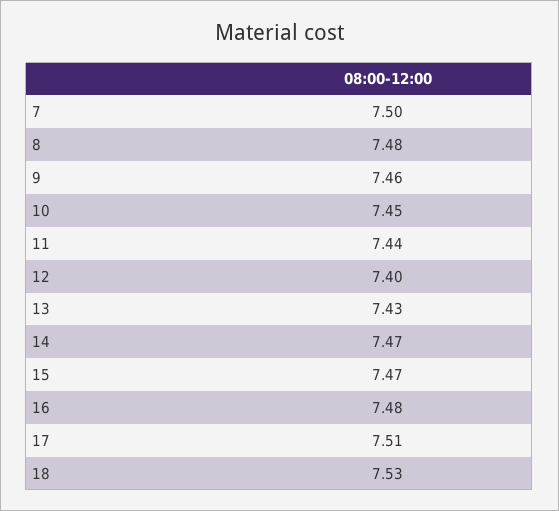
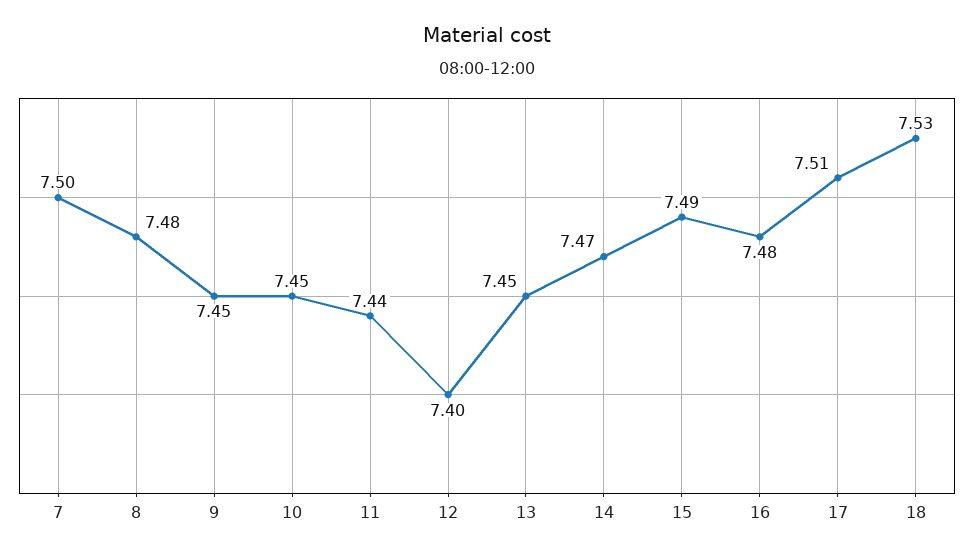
  {
    "7": 7.5,
    "8": 7.48,
-   "9": 7.46,
+   "9": 7.45,
    "10": 7.45,
    "11": 7.44,
    "12": 7.4,
-   "13": 7.43,
+   "13": 7.45,
    "14": 7.47,
-   "15": 7.47,
+   "15": 7.49,
    "16": 7.48,
    "17": 7.51,
    "18": 7.53
  }

